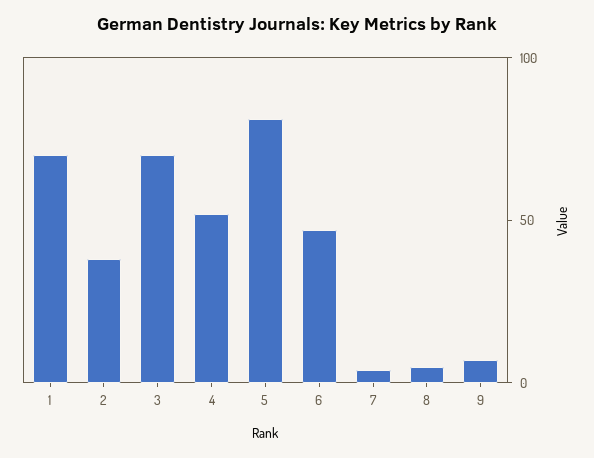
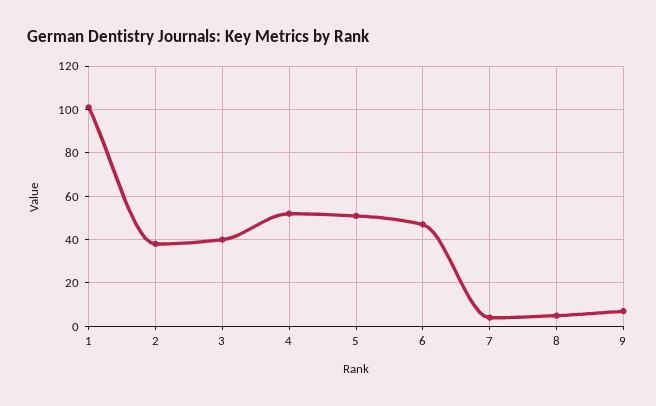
  {
-   "1": 70,
+   "1": 100,
    "2": 40,
-   "3": 70,
+   "3": 40,
    "4": 50,
-   "5": 80,
+   "5": 50,
    "6": 45,
    "7": 5,
    "8": 5,
    "9": 5
  }

